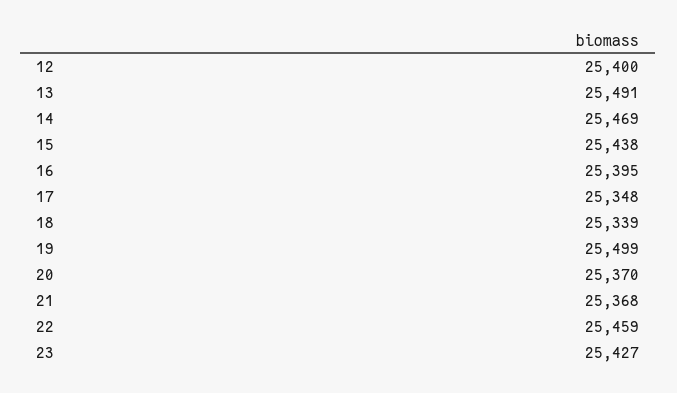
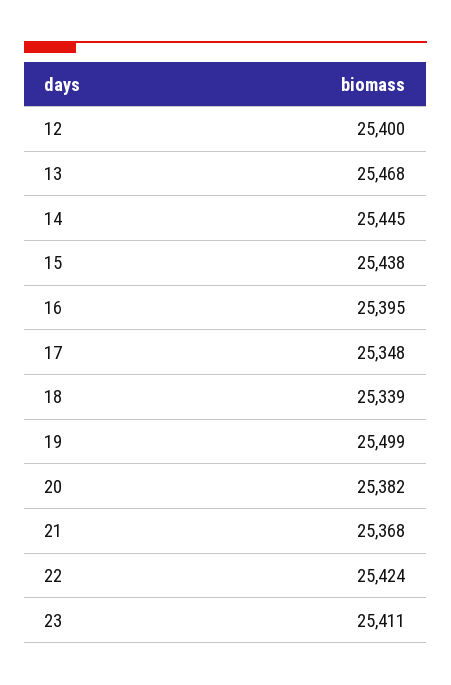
  {
    "12": 25400,
-   "13": 25491,
+   "13": 25468,
-   "14": 25469,
+   "14": 25445,
    "15": 25438,
    "16": 25395,
    "17": 25348,
    "18": 25339,
    "19": 25499,
-   "20": 25370,
+   "20": 25382,
    "21": 25368,
-   "22": 25459,
+   "22": 25424,
-   "23": 25427
+   "23": 25411
  }

